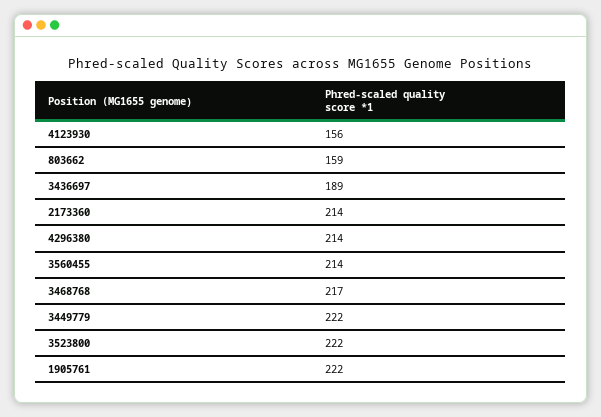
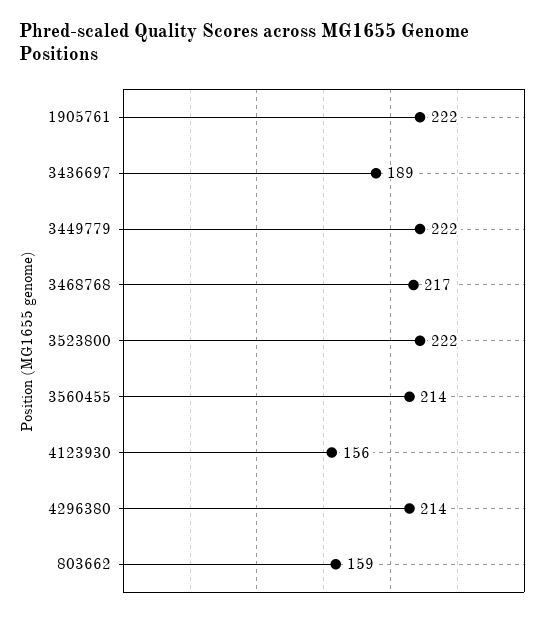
  {
    "4123930": 156,
    "803662": 159,
    "3436697": 189,
-   "2173360": 214,
    "4296380": 214,
    "3560455": 214,
    "3468768": 217,
    "3449779": 222,
    "3523800": 222,
    "1905761": 222
  }

